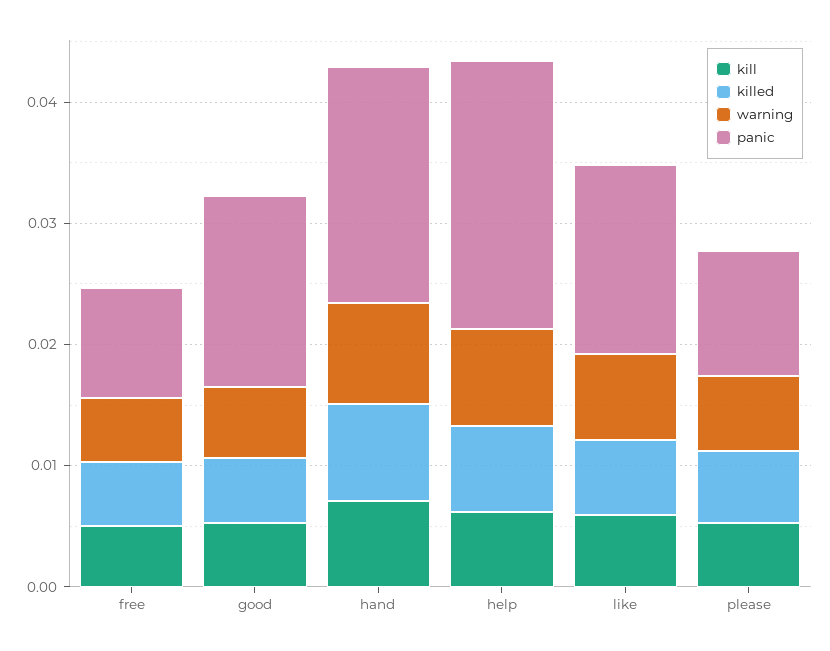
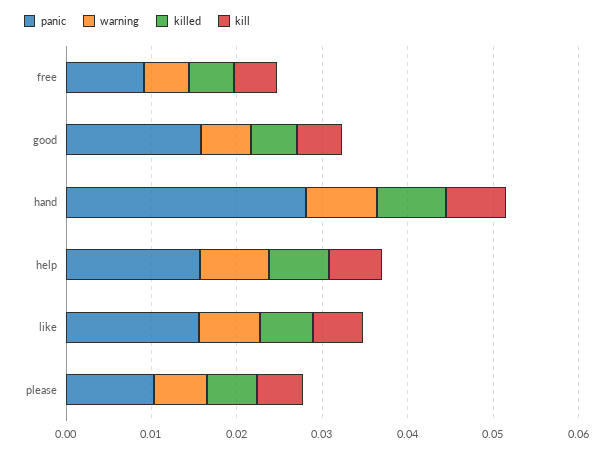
  {
    "kill": {
      "free": 0.006,
      "good": 0.006,
      "hand": 0.008,
      "help": 0.006,
      "like": 0.006,
      "please": 0.006
    },
    "killed": {
      "free": 0.006,
      "good": 0.006,
      "hand": 0.008,
      "help": 0.008,
      "like": 0.006,
      "please": 0.006
    },
    "warning": {
      "free": 0.006,
      "good": 0.006,
      "hand": 0.008,
      "help": 0.008,
      "like": 0.008,
      "please": 0.006
    },
    "panic": {
      "free": 0.01,
      "good": 0.016,
-     "hand": 0.02,
+     "hand": 0.028,
-     "help": 0.022,
+     "help": 0.016,
      "like": 0.016,
      "please": 0.01
    }
  }

